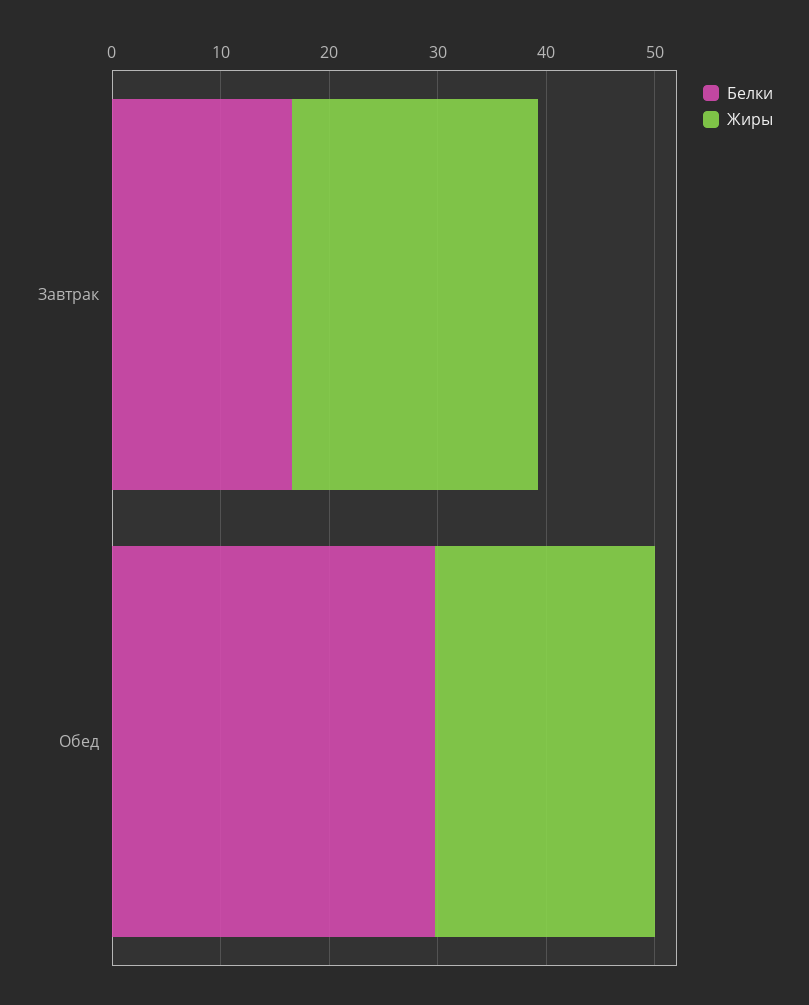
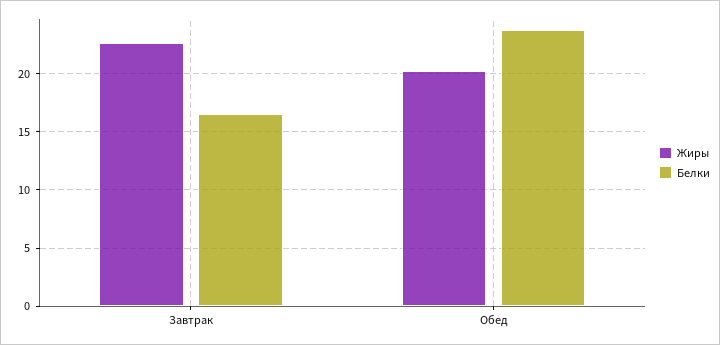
  {
    "Белки": {
      "Завтрак": 17,
-     "Обед": 30
+     "Обед": 24
    },
    "Жиры": {
      "Завтрак": 23,
      "Обед": 20
    }
  }

